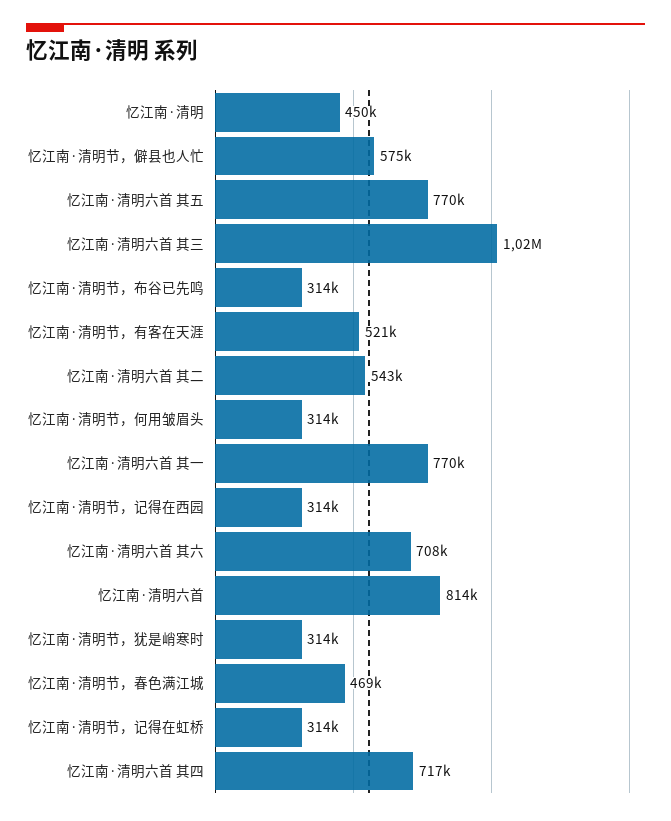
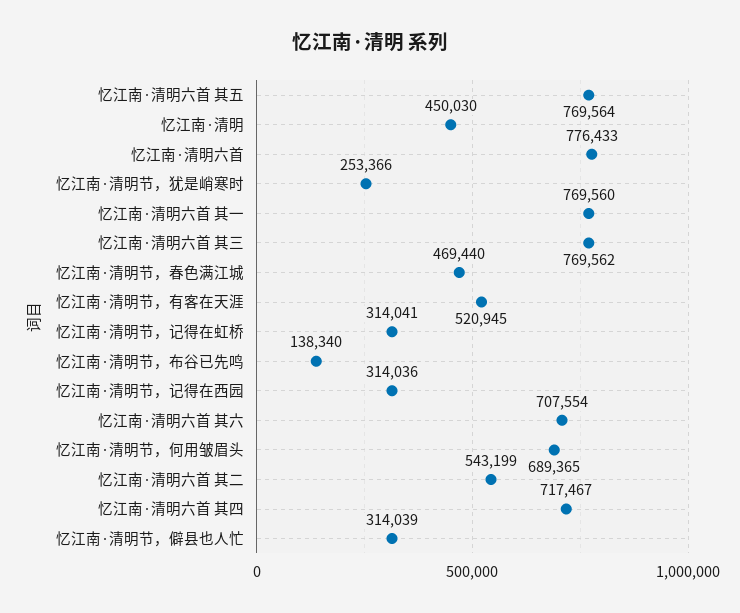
  {
    "忆江南·清明": 450030,
-   "忆江南·清明节，僻县也人忙": 575000,
+   "忆江南·清明节，僻县也人忙": 314039,
    "忆江南·清明六首 其五": 769564,
-   "忆江南·清明六首 其三": 1020000,
+   "忆江南·清明六首 其三": 769562,
-   "忆江南·清明节，布谷已先鸣": 314000,
+   "忆江南·清明节，布谷已先鸣": 138340,
    "忆江南·清明节，有客在天涯": 520945,
    "忆江南·清明六首 其二": 543199,
-   "忆江南·清明节，何用皱眉头": 314000,
+   "忆江南·清明节，何用皱眉头": 689365,
    "忆江南·清明六首 其一": 769560,
    "忆江南·清明节，记得在西园": 314036,
    "忆江南·清明六首 其六": 707554,
-   "忆江南·清明六首": 814000,
+   "忆江南·清明六首": 776433,
-   "忆江南·清明节，犹是峭寒时": 314000,
+   "忆江南·清明节，犹是峭寒时": 253366,
    "忆江南·清明节，春色满江城": 469440,
    "忆江南·清明节，记得在虹桥": 314041,
    "忆江南·清明六首 其四": 717467
  }

